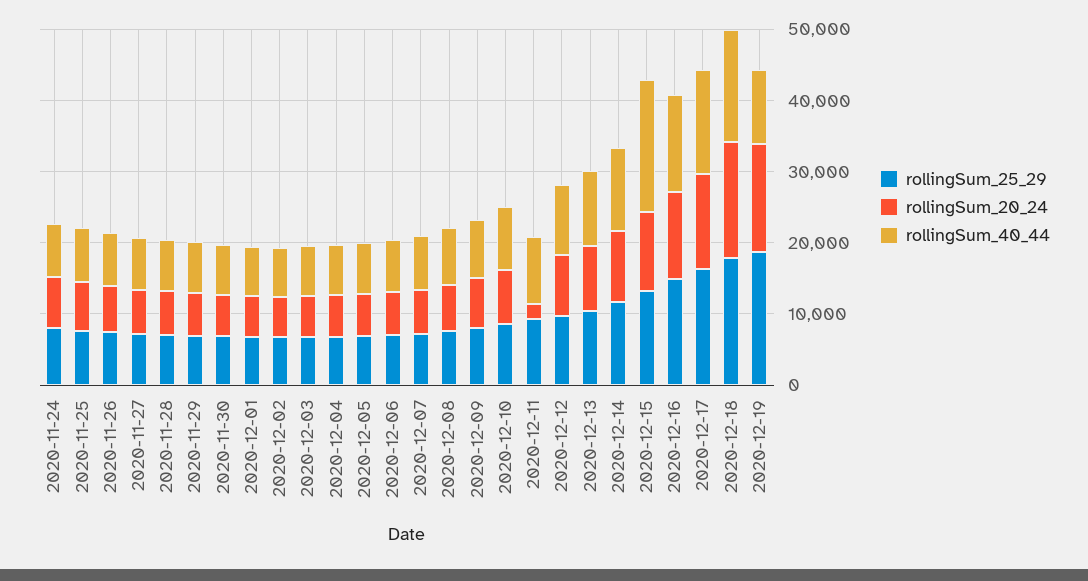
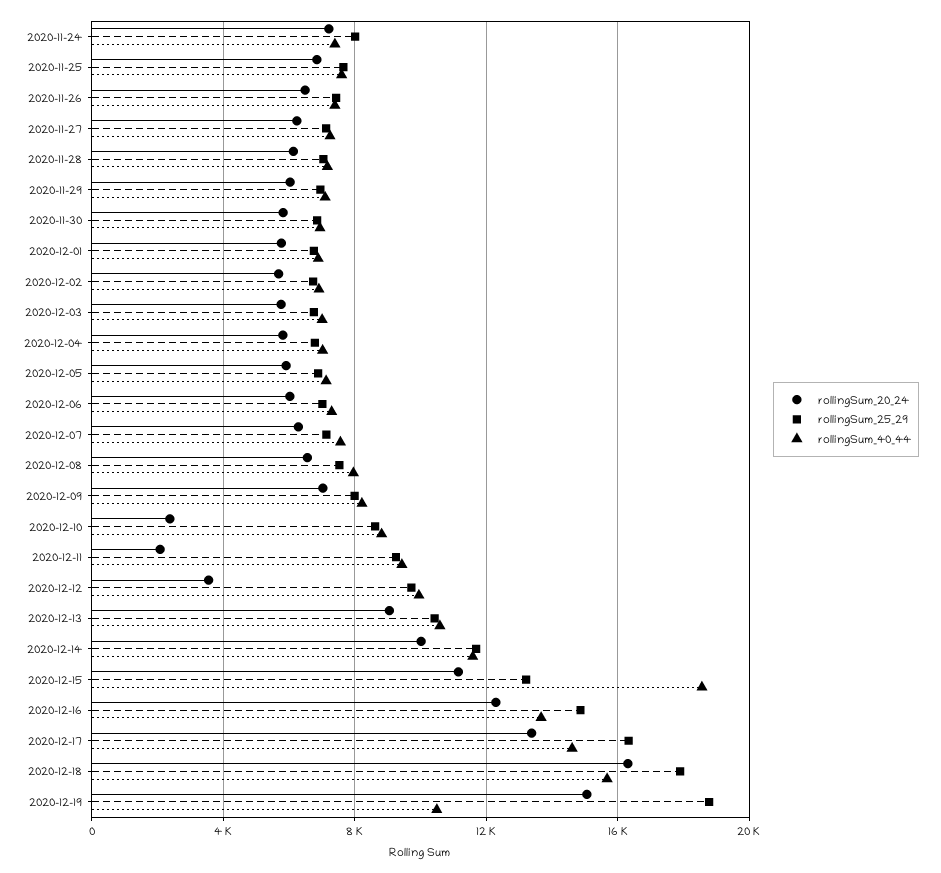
  {
    "rollingSum_25_29": {
      "2020-11-24": 8000,
      "2020-11-25": 7500,
      "2020-11-26": 7500,
      "2020-11-27": 7000,
      "2020-11-28": 7000,
      "2020-11-29": 7000,
      "2020-11-30": 7000,
      "2020-12-01": 7000,
      "2020-12-02": 6500,
      "2020-12-03": 7000,
      "2020-12-04": 7000,
      "2020-12-05": 7000,
      "2020-12-06": 7000,
      "2020-12-07": 7000,
      "2020-12-08": 7500,
      "2020-12-09": 8000,
      "2020-12-10": 8500,
      "2020-12-11": 9500,
      "2020-12-12": 9500,
      "2020-12-13": 10500,
      "2020-12-14": 11500,
      "2020-12-15": 13000,
      "2020-12-16": 15000,
      "2020-12-17": 16500,
      "2020-12-18": 18000,
      "2020-12-19": 19000
    },
    "rollingSum_20_24": {
      "2020-11-24": 7000,
      "2020-11-25": 7000,
      "2020-11-26": 6500,
      "2020-11-27": 6000,
      "2020-11-28": 6000,
      "2020-11-29": 6000,
      "2020-11-30": 6000,
      "2020-12-01": 6000,
      "2020-12-02": 5500,
      "2020-12-03": 6000,
      "2020-12-04": 6000,
      "2020-12-05": 6000,
      "2020-12-06": 6000,
      "2020-12-07": 6500,
      "2020-12-08": 6500,
      "2020-12-09": 7000,
-     "2020-12-10": 8000,
+     "2020-12-10": 2500,
      "2020-12-11": 2000,
-     "2020-12-12": 8000,
+     "2020-12-12": 3500,
      "2020-12-13": 9000,
      "2020-12-14": 10000,
      "2020-12-15": 11000,
      "2020-12-16": 12500,
      "2020-12-17": 13500,
      "2020-12-18": 16500,
      "2020-12-19": 15000
    },
    "rollingSum_40_44": {
      "2020-11-24": 7500,
      "2020-11-25": 7500,
      "2020-11-26": 7500,
      "2020-11-27": 7500,
      "2020-11-28": 7000,
      "2020-11-29": 7000,
      "2020-11-30": 7000,
      "2020-12-01": 7000,
      "2020-12-02": 7000,
      "2020-12-03": 7000,
      "2020-12-04": 7000,
      "2020-12-05": 7000,
      "2020-12-06": 7500,
      "2020-12-07": 7500,
      "2020-12-08": 8000,
      "2020-12-09": 8000,
      "2020-12-10": 9000,
      "2020-12-11": 9500,
      "2020-12-12": 10000,
      "2020-12-13": 10500,
      "2020-12-14": 11500,
      "2020-12-15": 18500,
      "2020-12-16": 13500,
      "2020-12-17": 14500,
      "2020-12-18": 15500,
      "2020-12-19": 10500
    }
  }

